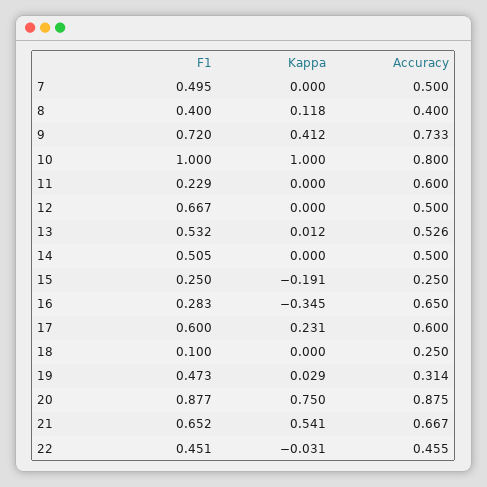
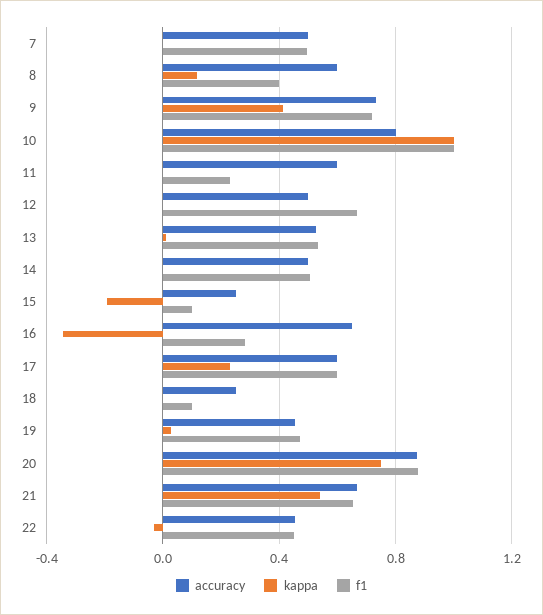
  {
    "F1": {
      "7": 0.495,
      "8": 0.4,
      "9": 0.72,
      "10": 1,
      "11": 0.229,
      "12": 0.667,
      "13": 0.532,
      "14": 0.505,
-     "15": 0.25,
+     "15": 0.1,
      "16": 0.283,
      "17": 0.6,
      "18": 0.1,
      "19": 0.473,
      "20": 0.877,
      "21": 0.652,
      "22": 0.451
    },
    "Kappa": {
      "7": 0,
      "8": 0.118,
      "9": 0.412,
      "10": 1,
      "11": 0,
      "12": 0,
      "13": 0.012,
      "14": 0,
      "15": -0.191,
      "16": -0.345,
      "17": 0.231,
      "18": 0,
      "19": 0.029,
      "20": 0.75,
      "21": 0.541,
      "22": -0.031
    },
    "Accuracy": {
      "7": 0.5,
-     "8": 0.4,
+     "8": 0.6,
      "9": 0.733,
      "10": 0.8,
      "11": 0.6,
      "12": 0.5,
      "13": 0.526,
      "14": 0.5,
      "15": 0.25,
      "16": 0.65,
      "17": 0.6,
      "18": 0.25,
-     "19": 0.314,
+     "19": 0.45,
      "20": 0.875,
      "21": 0.667,
      "22": 0.455
    }
  }

